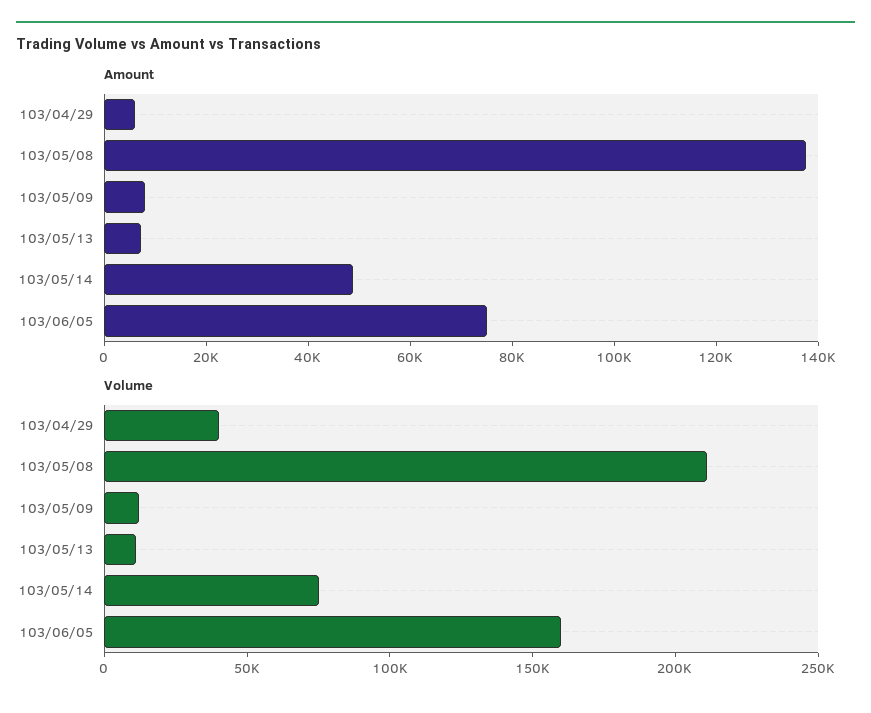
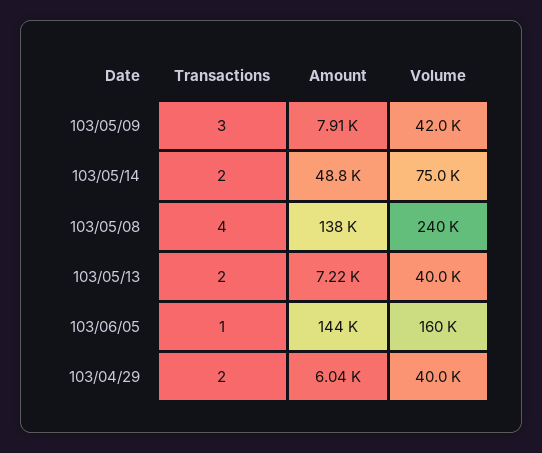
  {
    "Amount": {
      "103/04/29": 6040,
      "103/05/08": 138000,
      "103/05/09": 7910,
      "103/05/13": 7220,
      "103/05/14": 48800,
-     "103/06/05": 75000
+     "103/06/05": 144000
    },
    "Volume": {
      "103/04/29": 40000,
-     "103/05/08": 210000,
+     "103/05/08": 240000,
-     "103/05/09": 10000,
+     "103/05/09": 42000,
-     "103/05/13": 10000,
+     "103/05/13": 40000,
      "103/05/14": 75000,
      "103/06/05": 160000
-   }
+   },
+   "Transactions": {
+     "103/05/09": 3,
+     "103/05/14": 2,
+     "103/05/08": 4,
+     "103/05/13": 2,
+     "103/06/05": 1,
+     "103/04/29": 2
+   }
  }

